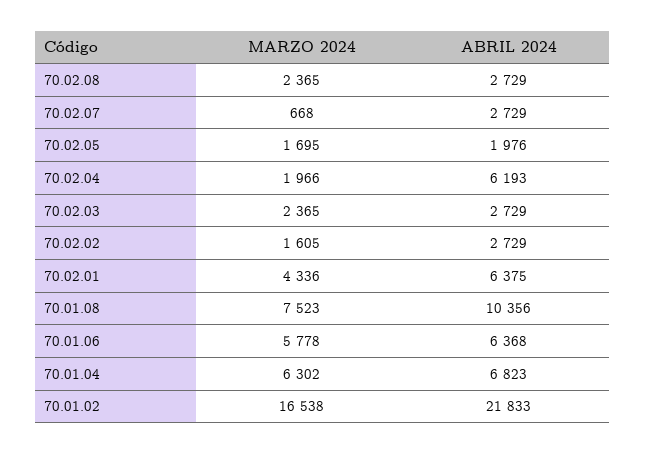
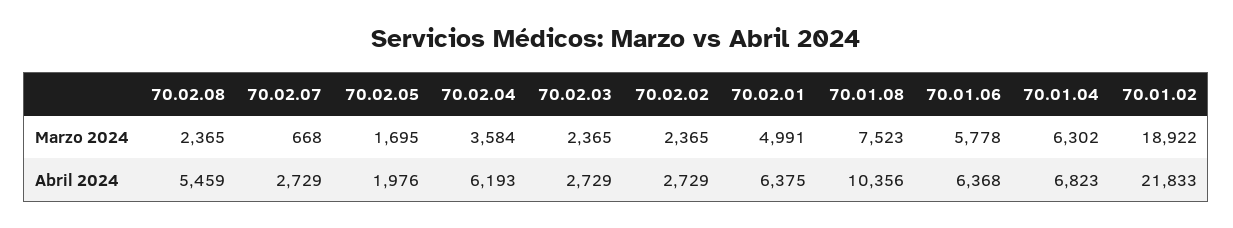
  {
    "MARZO 2024": {
      "70.02.08": 2365,
      "70.02.07": 668,
      "70.02.05": 1695,
-     "70.02.04": 1966,
+     "70.02.04": 3584,
      "70.02.03": 2365,
-     "70.02.02": 1605,
+     "70.02.02": 2365,
-     "70.02.01": 4336,
+     "70.02.01": 4991,
      "70.01.08": 7523,
      "70.01.06": 5778,
      "70.01.04": 6302,
-     "70.01.02": 16538
+     "70.01.02": 18922
    },
    "ABRIL 2024": {
-     "70.02.08": 2729,
+     "70.02.08": 5459,
      "70.02.07": 2729,
      "70.02.05": 1976,
      "70.02.04": 6193,
      "70.02.03": 2729,
      "70.02.02": 2729,
      "70.02.01": 6375,
      "70.01.08": 10356,
      "70.01.06": 6368,
      "70.01.04": 6823,
      "70.01.02": 21833
    }
  }

